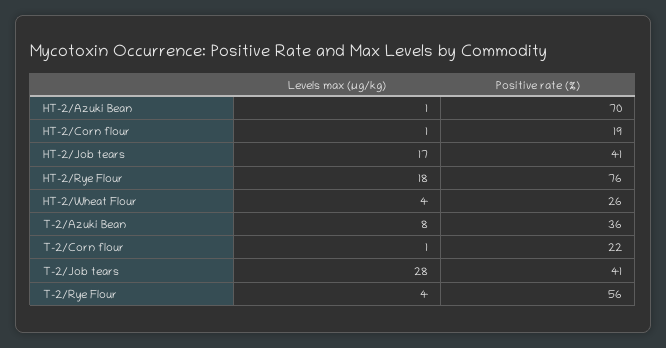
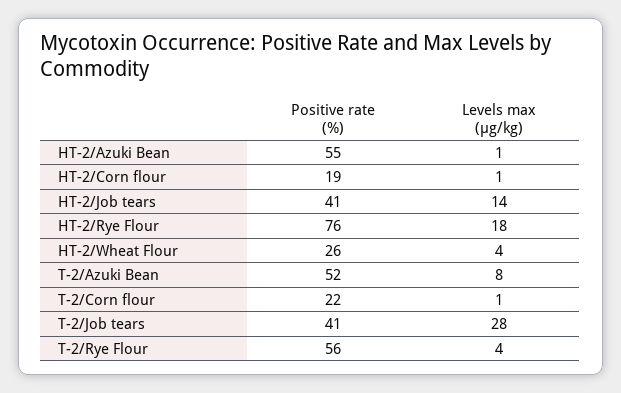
  {
    "Levels max (µg/kg)": {
      "HT-2/Azuki Bean": 1,
      "HT-2/Corn flour": 1,
-     "HT-2/Job tears": 17,
+     "HT-2/Job tears": 14,
      "HT-2/Rye Flour": 18,
      "HT-2/Wheat Flour": 4,
      "T-2/Azuki Bean": 8,
      "T-2/Corn flour": 1,
      "T-2/Job tears": 28,
      "T-2/Rye Flour": 4
    },
    "Positive rate (%)": {
-     "HT-2/Azuki Bean": 70,
+     "HT-2/Azuki Bean": 55,
      "HT-2/Corn flour": 19,
      "HT-2/Job tears": 41,
      "HT-2/Rye Flour": 76,
      "HT-2/Wheat Flour": 26,
-     "T-2/Azuki Bean": 36,
+     "T-2/Azuki Bean": 52,
      "T-2/Corn flour": 22,
      "T-2/Job tears": 41,
      "T-2/Rye Flour": 56
    }
  }

